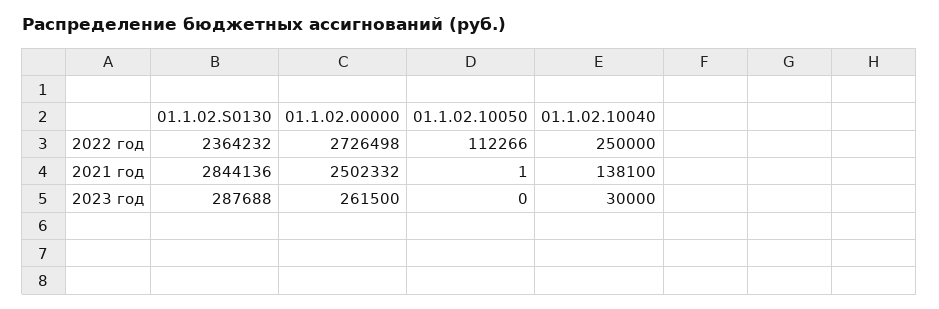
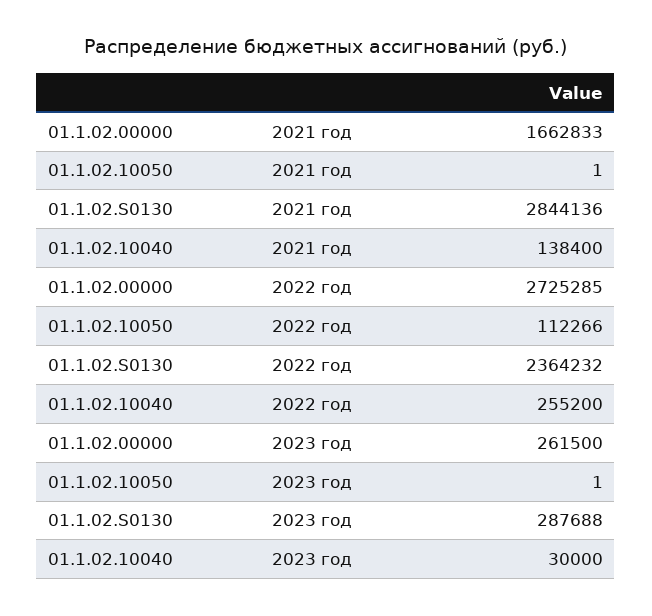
  {
    "01.1.02.S0130": {
      "2022 год": 2364232,
      "2021 год": 2844136,
      "2023 год": 287688
    },
    "01.1.02.00000": {
-     "2022 год": 2726498,
+     "2022 год": 2725285,
-     "2021 год": 2502332,
+     "2021 год": 1662833,
      "2023 год": 261500
    },
    "01.1.02.10050": {
      "2022 год": 112266,
      "2021 год": 1,
-     "2023 год": 0
+     "2023 год": 1
    },
    "01.1.02.10040": {
-     "2022 год": 250000,
+     "2022 год": 255200,
-     "2021 год": 138100,
+     "2021 год": 138400,
      "2023 год": 30000
    }
  }

